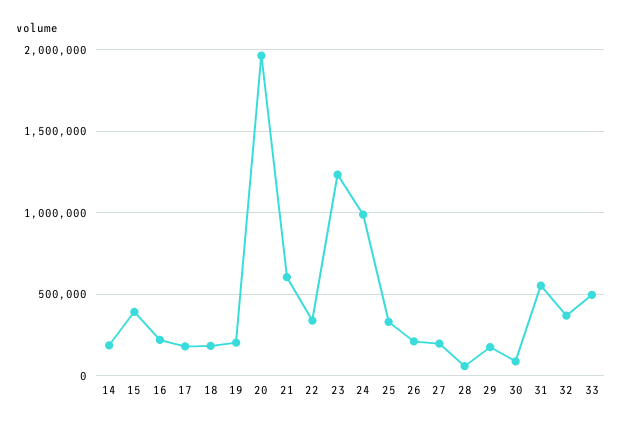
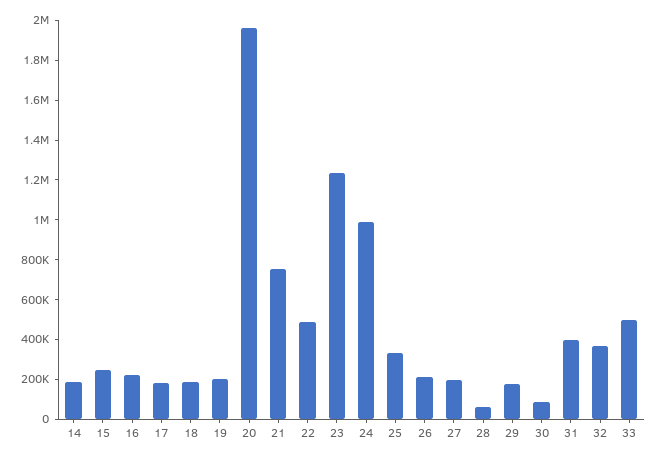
  {
    "14": 200000,
-   "15": 400000,
+   "15": 250000,
    "16": 200000,
    "17": 200000,
    "18": 200000,
    "19": 200000,
    "20": 1950000,
-   "21": 600000,
+   "21": 750000,
-   "22": 350000,
+   "22": 500000,
    "23": 1250000,
    "24": 1000000,
    "25": 350000,
    "26": 200000,
    "27": 200000,
    "28": 50000,
    "29": 200000,
    "30": 100000,
-   "31": 550000,
+   "31": 400000,
    "32": 350000,
    "33": 500000
  }

